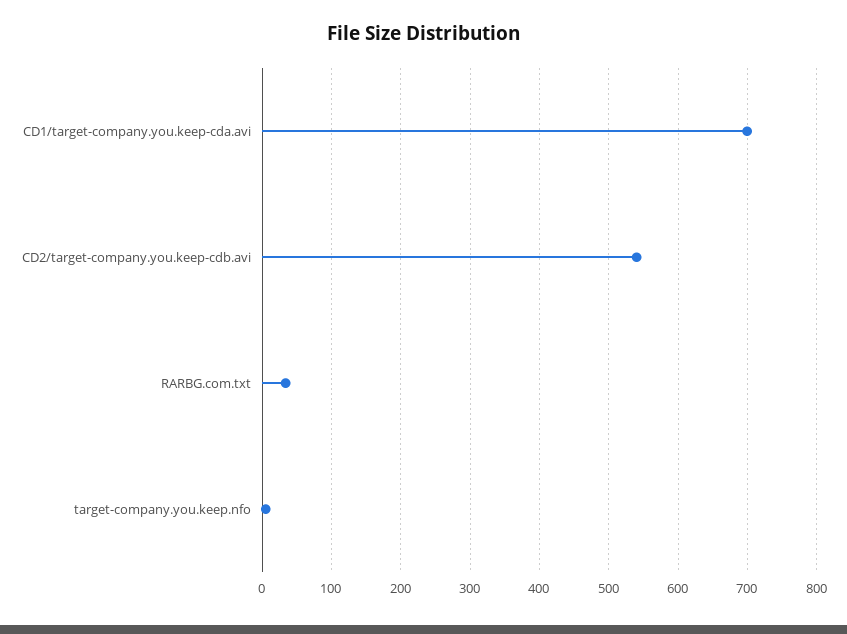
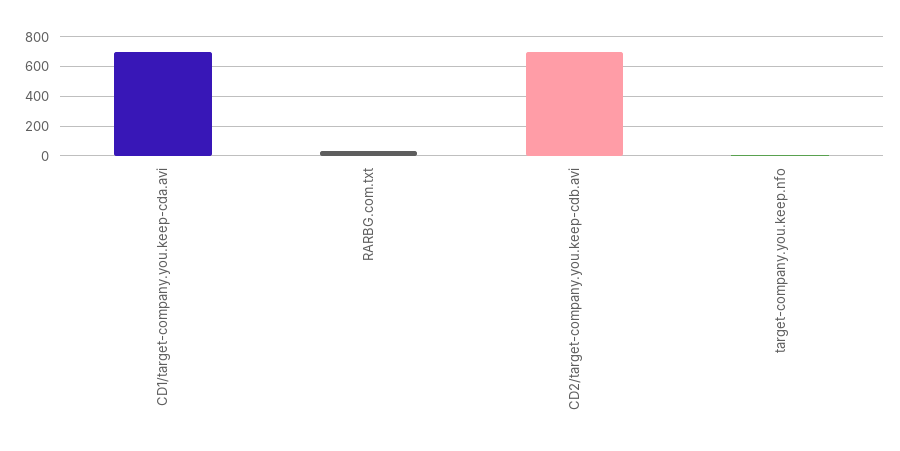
  {
    "CD1/target-company.you.keep-cda.avi": 700,
-   "CD2/target-company.you.keep-cdb.avi": 540,
+   "CD2/target-company.you.keep-cdb.avi": 700,
    "RARBG.com.txt": 30,
    "target-company.you.keep.nfo": 10
  }

